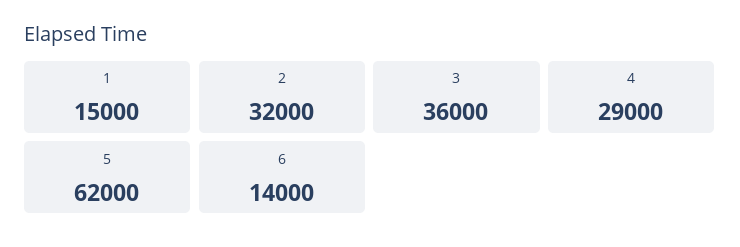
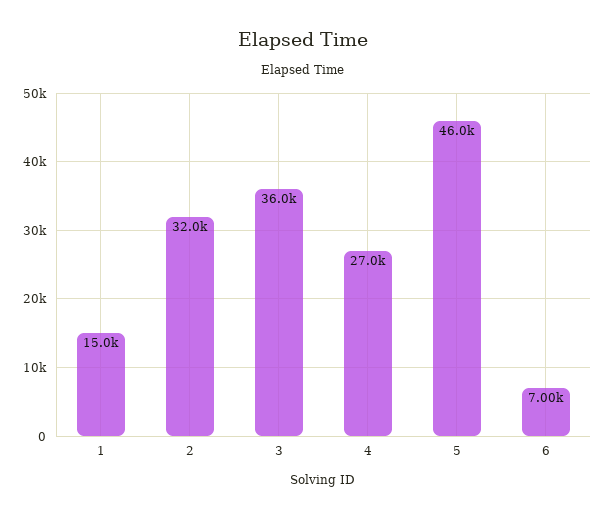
  {
    "1": 15000,
    "2": 32000,
    "3": 36000,
-   "4": 29000,
+   "4": 27000,
-   "5": 62000,
+   "5": 46000,
-   "6": 14000
+   "6": 7000
  }

